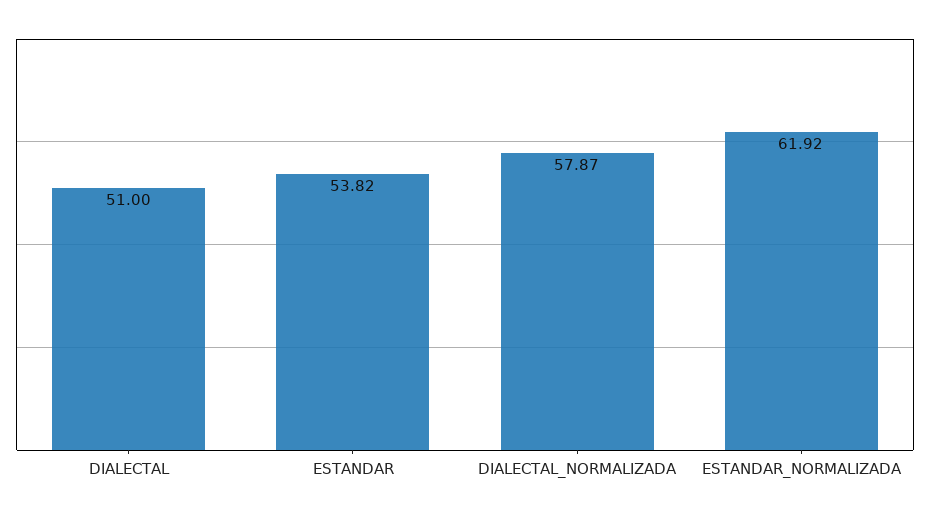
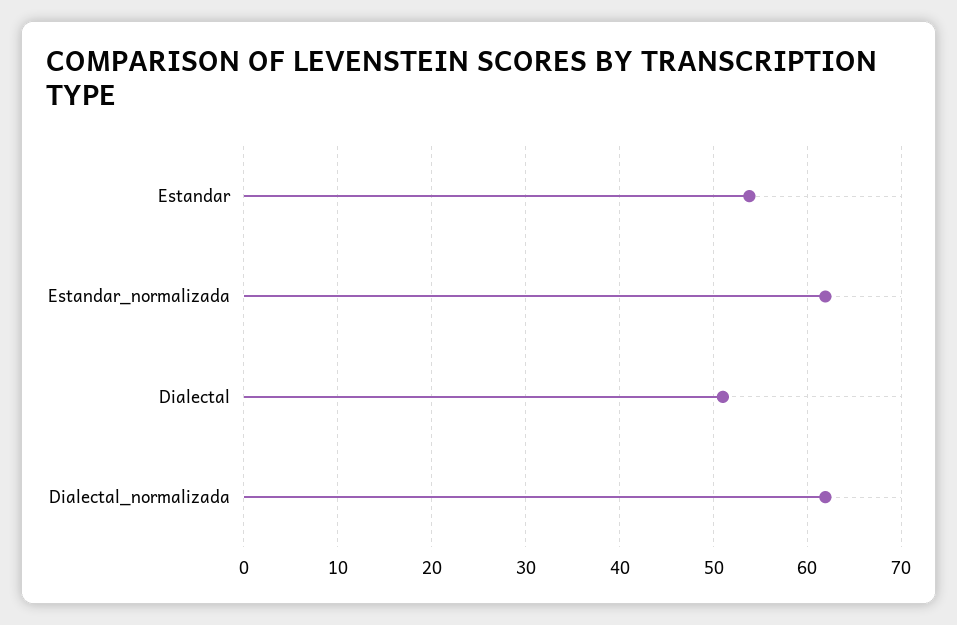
  {
    "DIALECTAL": 51,
    "ESTANDAR": 53.82,
-   "DIALECTAL_NORMALIZADA": 57.87,
+   "DIALECTAL_NORMALIZADA": 62,
    "ESTANDAR_NORMALIZADA": 61.92
  }

